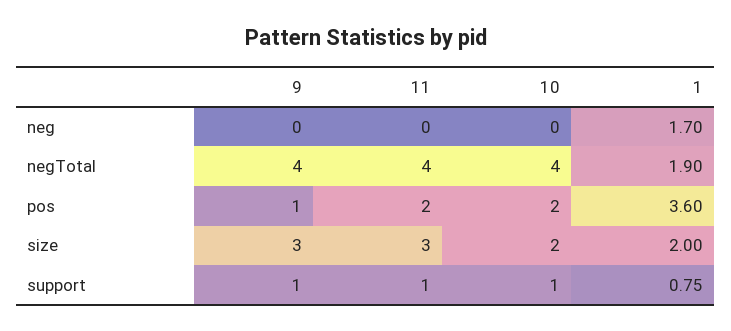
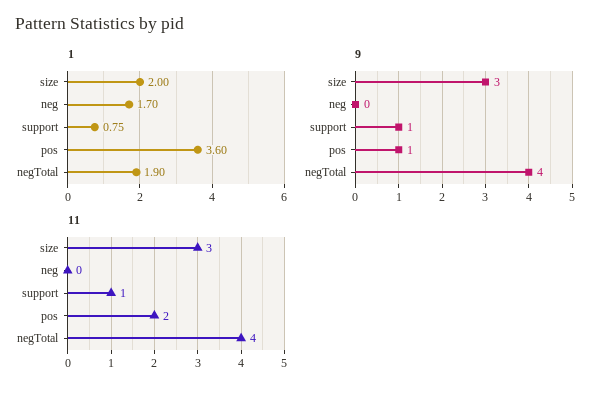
  {
    "9": {
      "neg": 0,
      "negTotal": 4,
      "pos": 1,
      "size": 3,
      "support": 1
    },
    "11": {
      "neg": 0,
      "negTotal": 4,
      "pos": 2,
      "size": 3,
      "support": 1
    },
-   "10": {
-     "neg": 0,
-     "negTotal": 4,
-     "pos": 2,
-     "size": 2,
-     "support": 1
-   },
    "1": {
      "neg": 1.7,
      "negTotal": 1.9,
      "pos": 3.6,
      "size": 2,
      "support": 0.75
    }
  }

